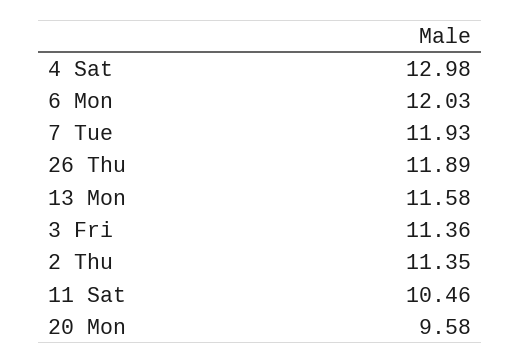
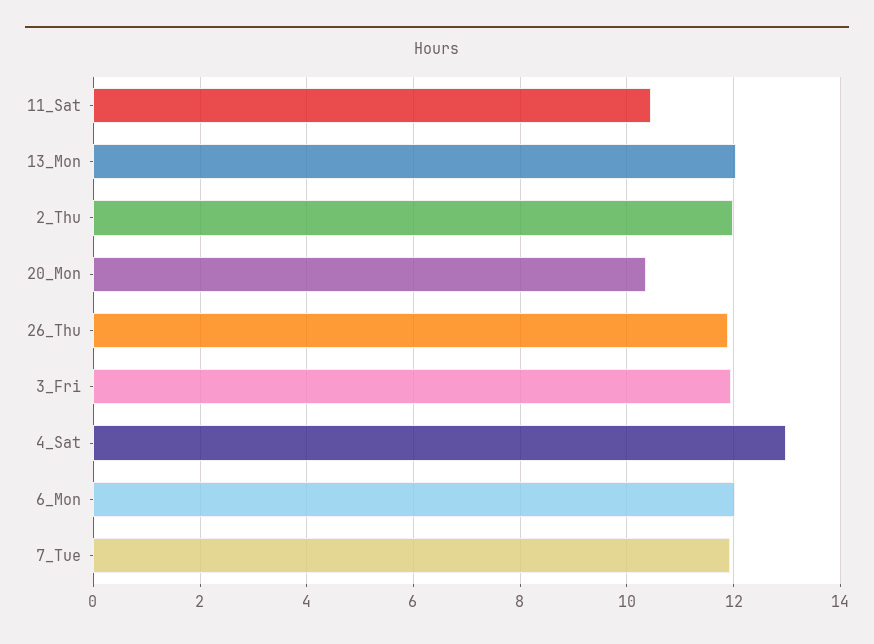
  {
    "4 Sat": 12.98,
    "6 Mon": 12.03,
    "7 Tue": 11.93,
    "26 Thu": 11.89,
-   "13 Mon": 11.58,
+   "13 Mon": 12,
-   "3 Fri": 11.36,
+   "3 Fri": 12,
-   "2 Thu": 11.35,
+   "2 Thu": 12,
    "11 Sat": 10.46,
-   "20 Mon": 9.58
+   "20 Mon": 10.4
  }

